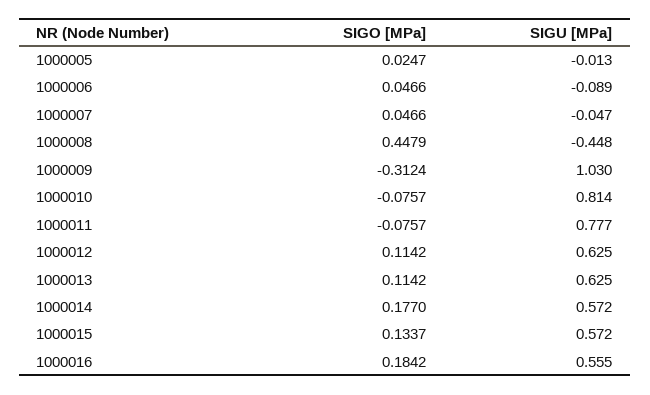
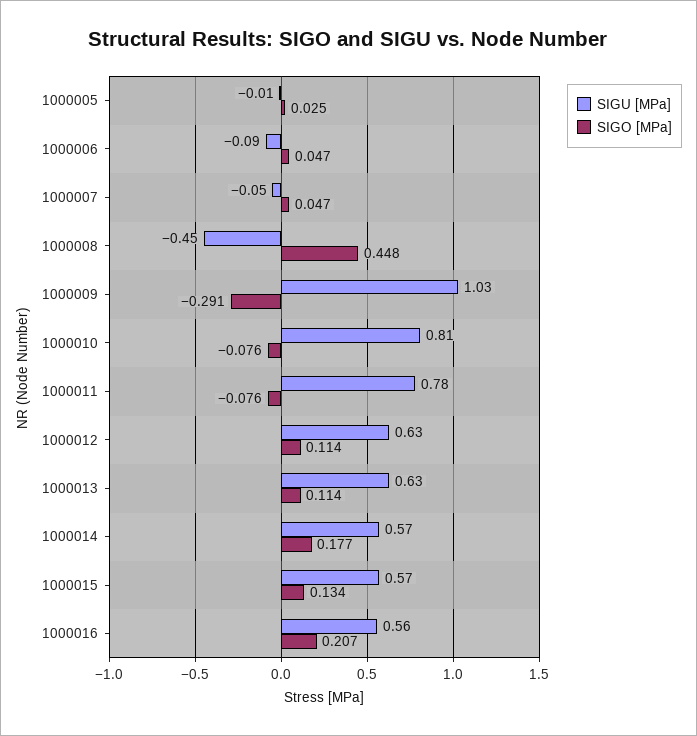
  {
    "SIGO [MPa]": {
      "1000005": 0.0247,
      "1000006": 0.0466,
      "1000007": 0.0466,
      "1000008": 0.4479,
-     "1000009": -0.3124,
+     "1000009": -0.291,
      "1000010": -0.0757,
      "1000011": -0.0757,
      "1000012": 0.1142,
      "1000013": 0.1142,
      "1000014": 0.177,
      "1000015": 0.1337,
-     "1000016": 0.1842
+     "1000016": 0.207
    },
    "SIGU [MPa]": {
      "1000005": -0.013,
      "1000006": -0.089,
      "1000007": -0.047,
      "1000008": -0.448,
      "1000009": 1.03,
      "1000010": 0.814,
      "1000011": 0.777,
      "1000012": 0.625,
      "1000013": 0.625,
      "1000014": 0.572,
      "1000015": 0.572,
      "1000016": 0.555
    }
  }

